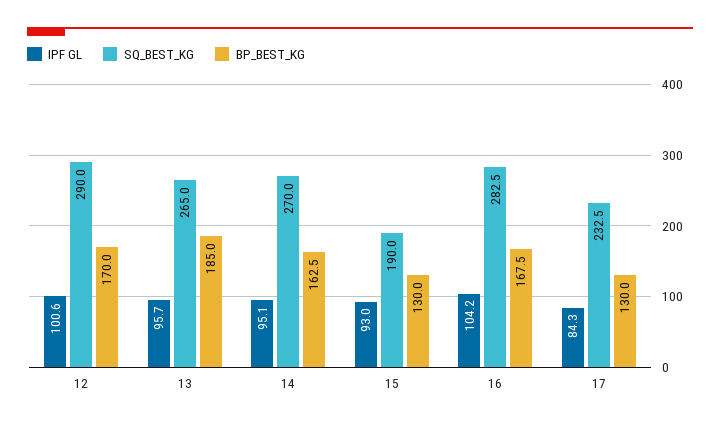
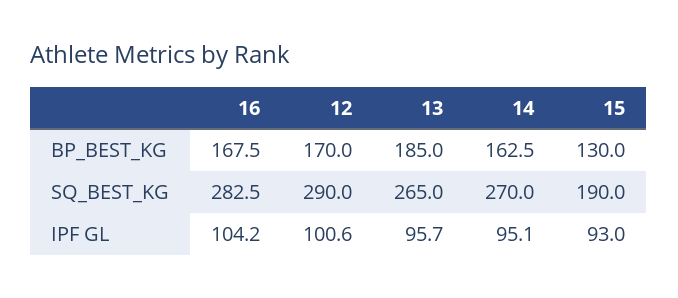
  {
    "IPF GL": {
      "12": 100.6,
      "13": 95.7,
      "14": 95.1,
      "15": 93,
-     "16": 104.2,
+     "16": 104.2
-     "17": 84.3
    },
    "SQ_BEST_KG": {
      "12": 290,
      "13": 265,
      "14": 270,
      "15": 190,
-     "16": 282.5,
+     "16": 282.5
-     "17": 232.5
    },
    "BP_BEST_KG": {
      "12": 170,
      "13": 185,
      "14": 162.5,
      "15": 130,
-     "16": 167.5,
+     "16": 167.5
-     "17": 130
    }
  }

